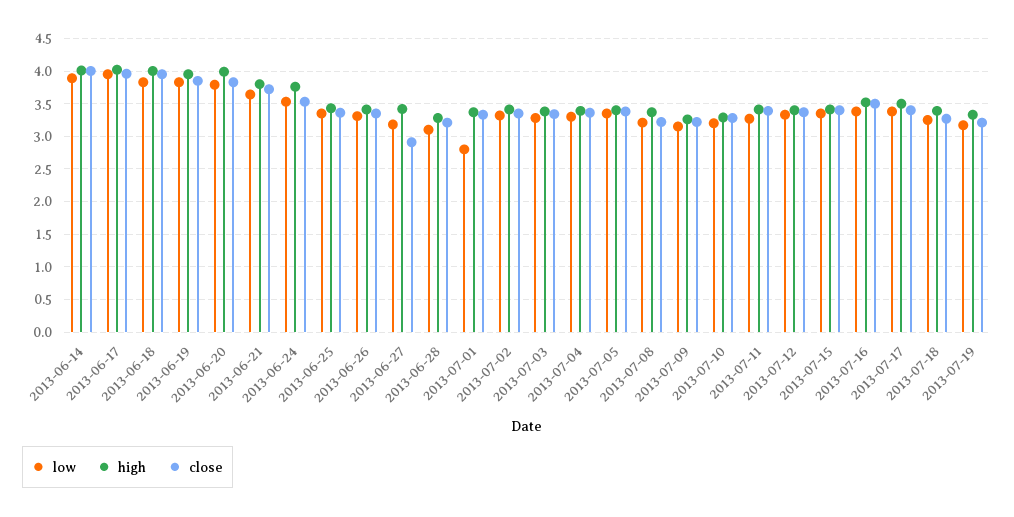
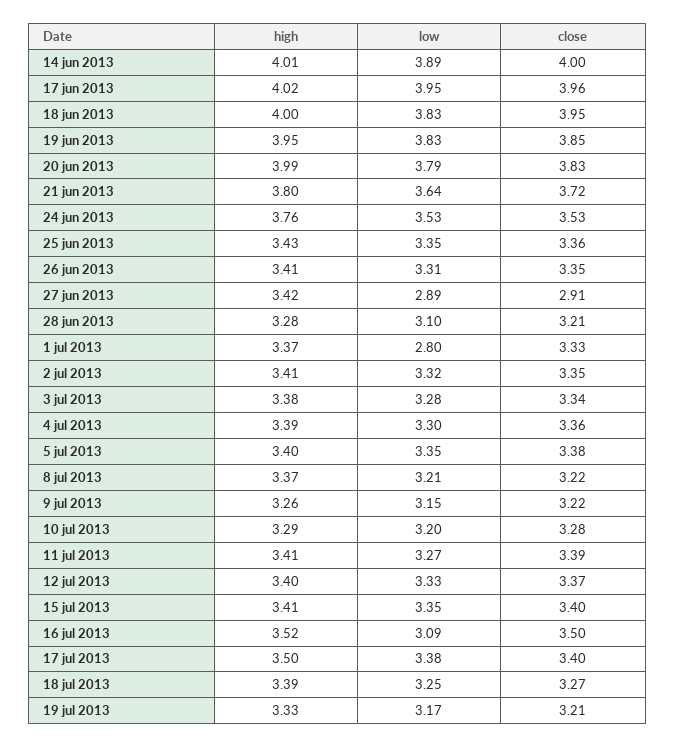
  {
    "low": {
      "2013-06-14": 3.89,
      "2013-06-17": 3.95,
      "2013-06-18": 3.83,
      "2013-06-19": 3.83,
      "2013-06-20": 3.79,
      "2013-06-21": 3.64,
      "2013-06-24": 3.53,
      "2013-06-25": 3.35,
      "2013-06-26": 3.31,
-     "2013-06-27": 3.2,
+     "2013-06-27": 2.89,
      "2013-06-28": 3.1,
      "2013-07-01": 2.8,
      "2013-07-02": 3.32,
      "2013-07-03": 3.28,
      "2013-07-04": 3.3,
      "2013-07-05": 3.35,
      "2013-07-08": 3.21,
      "2013-07-09": 3.15,
      "2013-07-10": 3.2,
      "2013-07-11": 3.27,
      "2013-07-12": 3.33,
      "2013-07-15": 3.35,
-     "2013-07-16": 3.4,
+     "2013-07-16": 3.09,
      "2013-07-17": 3.38,
      "2013-07-18": 3.25,
      "2013-07-19": 3.17
    },
    "high": {
      "2013-06-14": 4.01,
      "2013-06-17": 4.02,
      "2013-06-18": 4,
      "2013-06-19": 3.95,
      "2013-06-20": 3.99,
      "2013-06-21": 3.8,
      "2013-06-24": 3.76,
      "2013-06-25": 3.43,
      "2013-06-26": 3.41,
      "2013-06-27": 3.42,
      "2013-06-28": 3.28,
      "2013-07-01": 3.37,
      "2013-07-02": 3.41,
      "2013-07-03": 3.38,
      "2013-07-04": 3.39,
      "2013-07-05": 3.4,
      "2013-07-08": 3.37,
      "2013-07-09": 3.26,
      "2013-07-10": 3.29,
      "2013-07-11": 3.41,
      "2013-07-12": 3.4,
      "2013-07-15": 3.41,
      "2013-07-16": 3.52,
      "2013-07-17": 3.5,
      "2013-07-18": 3.39,
      "2013-07-19": 3.33
    },
    "close": {
      "2013-06-14": 4,
      "2013-06-17": 3.96,
      "2013-06-18": 3.95,
      "2013-06-19": 3.85,
      "2013-06-20": 3.83,
      "2013-06-21": 3.72,
      "2013-06-24": 3.53,
      "2013-06-25": 3.36,
      "2013-06-26": 3.35,
      "2013-06-27": 2.91,
      "2013-06-28": 3.21,
      "2013-07-01": 3.33,
      "2013-07-02": 3.35,
      "2013-07-03": 3.34,
      "2013-07-04": 3.36,
      "2013-07-05": 3.38,
      "2013-07-08": 3.22,
      "2013-07-09": 3.22,
      "2013-07-10": 3.28,
      "2013-07-11": 3.39,
      "2013-07-12": 3.37,
      "2013-07-15": 3.4,
      "2013-07-16": 3.5,
      "2013-07-17": 3.4,
      "2013-07-18": 3.27,
      "2013-07-19": 3.21
    }
  }

